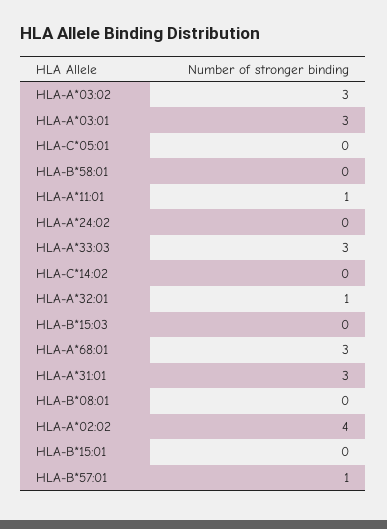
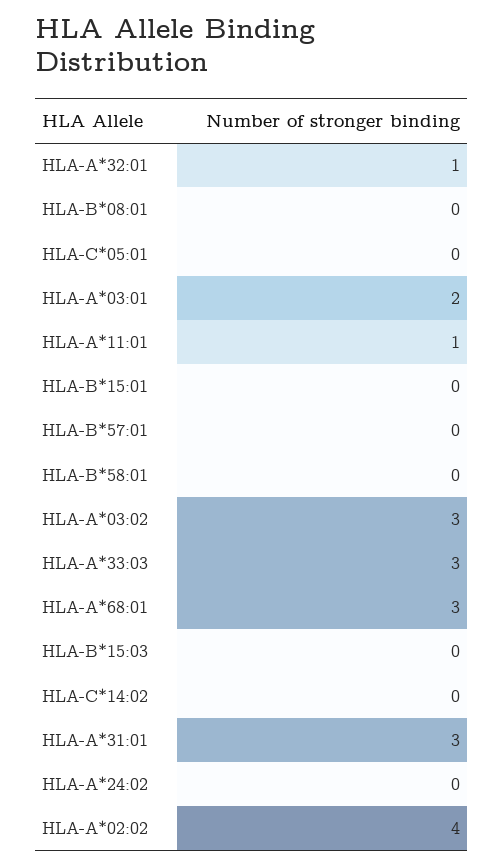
  {
    "HLA-A*03:02": 3,
-   "HLA-A*03:01": 3,
+   "HLA-A*03:01": 2,
    "HLA-C*05:01": 0,
    "HLA-B*58:01": 0,
    "HLA-A*11:01": 1,
    "HLA-A*24:02": 0,
    "HLA-A*33:03": 3,
    "HLA-C*14:02": 0,
    "HLA-A*32:01": 1,
    "HLA-B*15:03": 0,
    "HLA-A*68:01": 3,
    "HLA-A*31:01": 3,
    "HLA-B*08:01": 0,
    "HLA-A*02:02": 4,
    "HLA-B*15:01": 0,
-   "HLA-B*57:01": 1
+   "HLA-B*57:01": 0
  }

